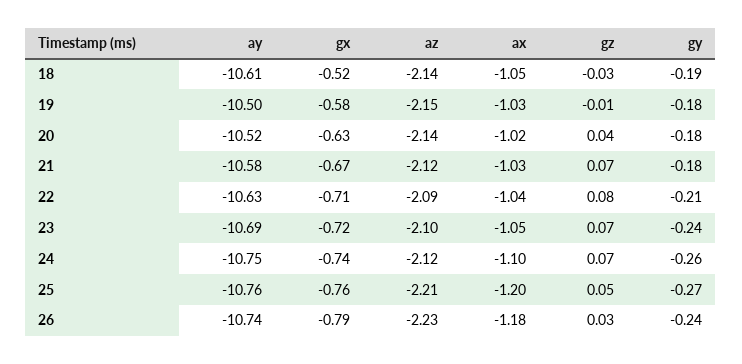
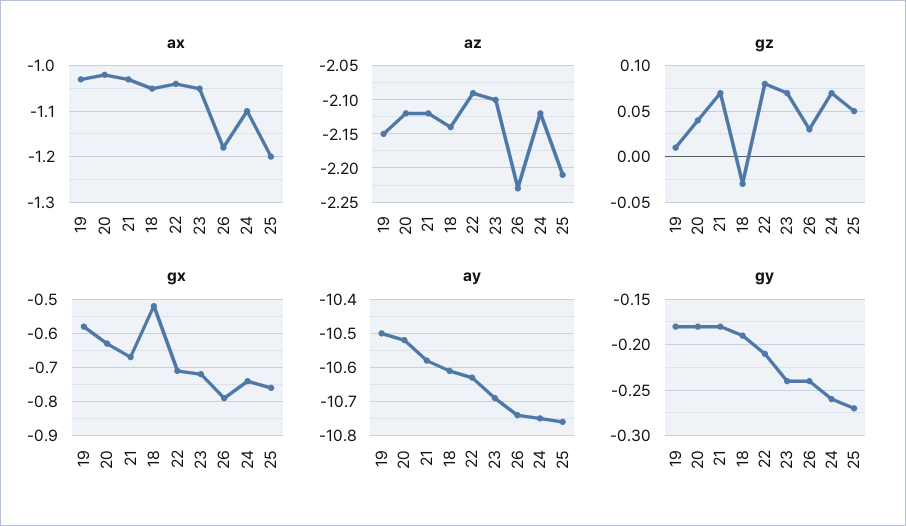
  {
    "ay": {
      "18": -10.61,
      "19": -10.5,
      "20": -10.52,
      "21": -10.58,
      "22": -10.63,
      "23": -10.69,
      "24": -10.75,
      "25": -10.76,
      "26": -10.74
    },
    "gx": {
      "18": -0.52,
      "19": -0.58,
      "20": -0.63,
      "21": -0.67,
      "22": -0.71,
      "23": -0.72,
      "24": -0.74,
      "25": -0.76,
      "26": -0.79
    },
    "az": {
      "18": -2.14,
      "19": -2.15,
-     "20": -2.14,
+     "20": -2.12,
      "21": -2.12,
      "22": -2.09,
      "23": -2.1,
      "24": -2.12,
      "25": -2.21,
      "26": -2.23
    },
    "ax": {
      "18": -1.05,
      "19": -1.03,
      "20": -1.02,
      "21": -1.03,
      "22": -1.04,
      "23": -1.05,
      "24": -1.1,
      "25": -1.2,
      "26": -1.18
    },
    "gz": {
      "18": -0.03,
-     "19": -0.01,
+     "19": 0.01,
      "20": 0.04,
      "21": 0.07,
      "22": 0.08,
      "23": 0.07,
      "24": 0.07,
      "25": 0.05,
      "26": 0.03
    },
    "gy": {
      "18": -0.19,
      "19": -0.18,
      "20": -0.18,
      "21": -0.18,
      "22": -0.21,
      "23": -0.24,
      "24": -0.26,
      "25": -0.27,
      "26": -0.24
    }
  }

